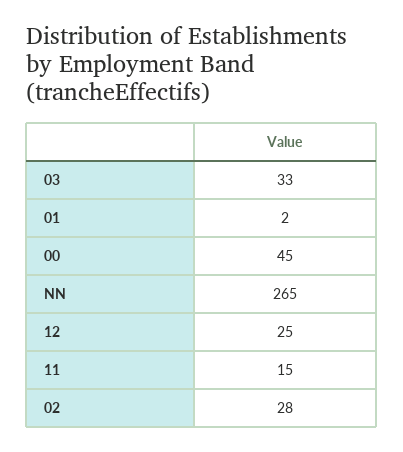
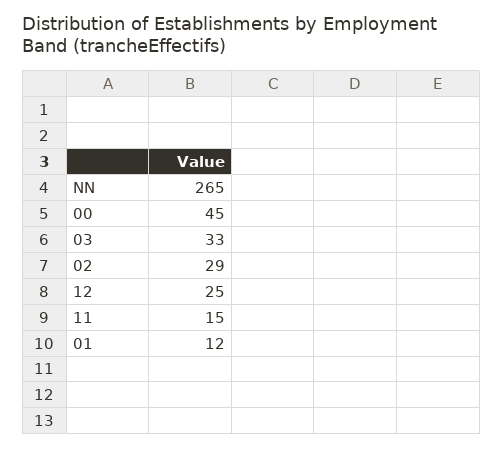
  {
    "03": 33,
-   "01": 2,
+   "01": 12,
    "00": 45,
    "NN": 265,
    "12": 25,
    "11": 15,
-   "02": 28
+   "02": 29
  }

